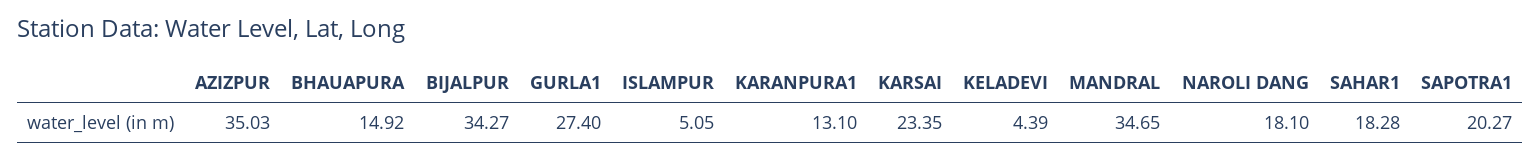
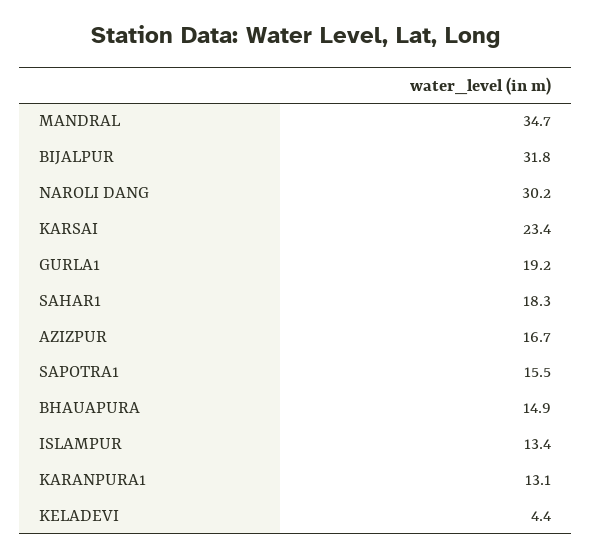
  {
-   "AZIZPUR": 35.03,
+   "AZIZPUR": 16.7,
    "BHAUAPURA": 14.92,
-   "BIJALPUR": 34.27,
+   "BIJALPUR": 31.8,
-   "GURLA1": 27.4,
+   "GURLA1": 19.2,
-   "ISLAMPUR": 5.05,
+   "ISLAMPUR": 13.4,
    "KARANPURA1": 13.1,
    "KARSAI": 23.35,
    "KELADEVI": 4.39,
    "MANDRAL": 34.65,
-   "NAROLI DANG": 18.1,
+   "NAROLI DANG": 30.2,
    "SAHAR1": 18.28,
-   "SAPOTRA1": 20.27
+   "SAPOTRA1": 15.5
  }

